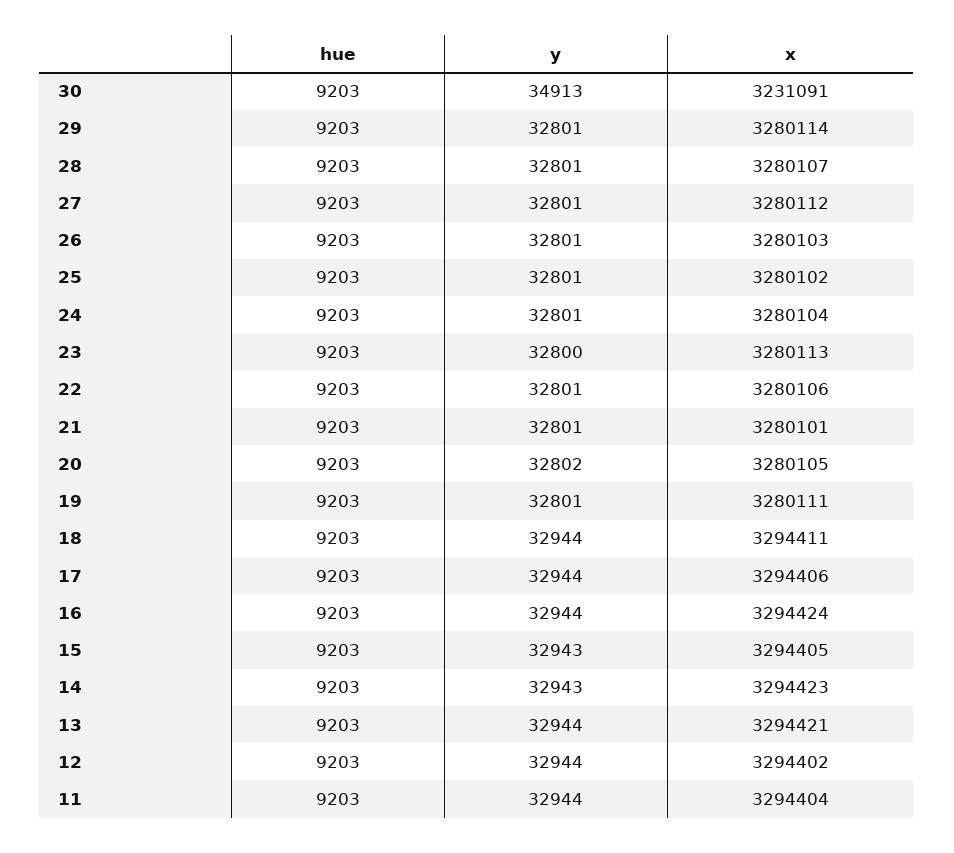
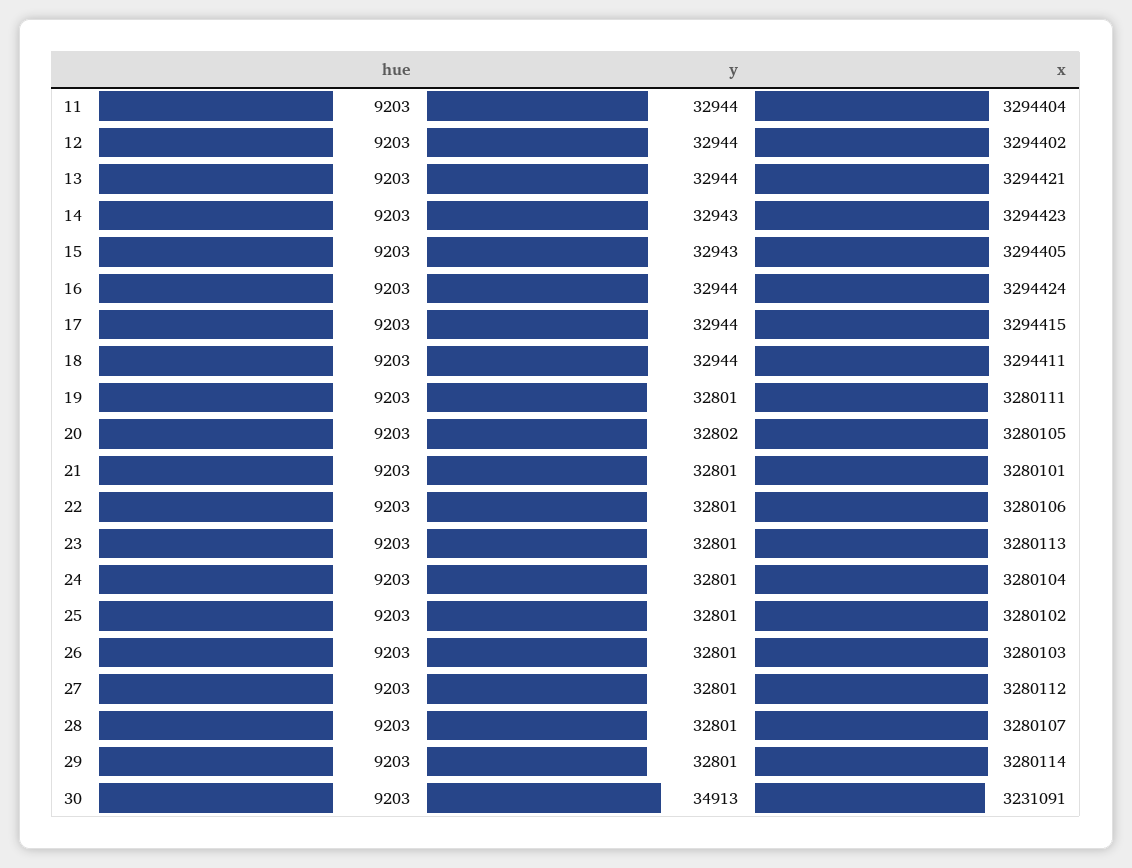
  {
    "hue": {
      "30": 9203,
      "29": 9203,
      "28": 9203,
      "27": 9203,
      "26": 9203,
      "25": 9203,
      "24": 9203,
      "23": 9203,
      "22": 9203,
      "21": 9203,
      "20": 9203,
      "19": 9203,
      "18": 9203,
      "17": 9203,
      "16": 9203,
      "15": 9203,
      "14": 9203,
      "13": 9203,
      "12": 9203,
      "11": 9203
    },
    "y": {
      "30": 34913,
      "29": 32801,
      "28": 32801,
      "27": 32801,
      "26": 32801,
      "25": 32801,
      "24": 32801,
-     "23": 32800,
+     "23": 32801,
      "22": 32801,
      "21": 32801,
      "20": 32802,
      "19": 32801,
      "18": 32944,
      "17": 32944,
      "16": 32944,
      "15": 32943,
      "14": 32943,
      "13": 32944,
      "12": 32944,
      "11": 32944
    },
    "x": {
      "30": 3231091,
      "29": 3280114,
      "28": 3280107,
      "27": 3280112,
      "26": 3280103,
      "25": 3280102,
      "24": 3280104,
      "23": 3280113,
      "22": 3280106,
      "21": 3280101,
      "20": 3280105,
      "19": 3280111,
      "18": 3294411,
-     "17": 3294406,
+     "17": 3294415,
      "16": 3294424,
      "15": 3294405,
      "14": 3294423,
      "13": 3294421,
      "12": 3294402,
      "11": 3294404
    }
  }

